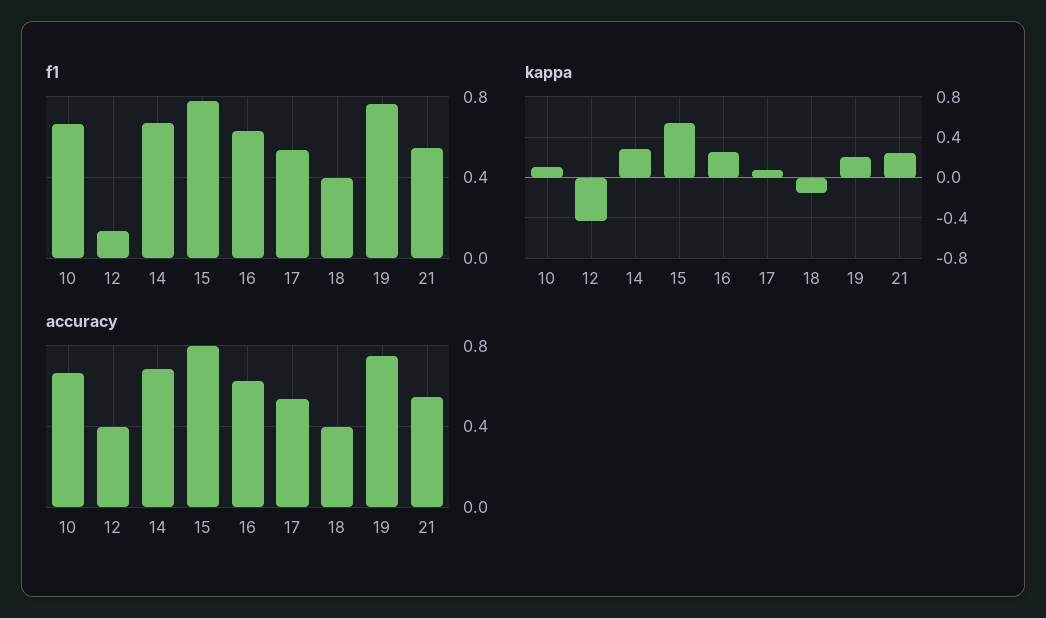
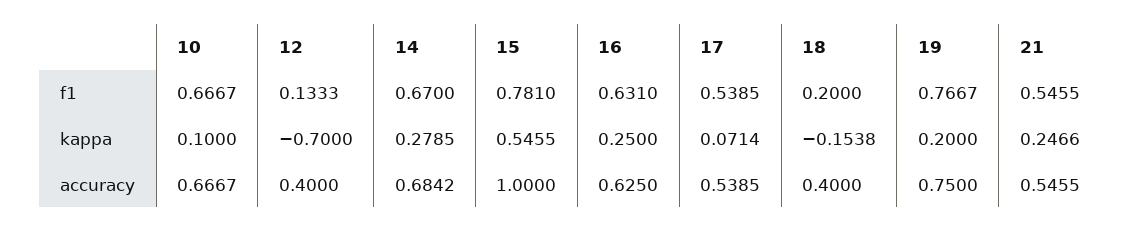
  {
    "f1": {
      "10": 0.6667,
      "12": 0.1333,
      "14": 0.67,
      "15": 0.781,
      "16": 0.631,
      "17": 0.5385,
-     "18": 0.4,
+     "18": 0.2,
      "19": 0.7667,
      "21": 0.5455
    },
    "kappa": {
      "10": 0.1,
-     "12": -0.4,
+     "12": -0.7,
      "14": 0.2785,
      "15": 0.5455,
      "16": 0.25,
      "17": 0.0714,
      "18": -0.1538,
      "19": 0.2,
      "21": 0.2466
    },
    "accuracy": {
      "10": 0.6667,
      "12": 0.4,
      "14": 0.6842,
-     "15": 0.8,
+     "15": 1,
      "16": 0.625,
      "17": 0.5385,
      "18": 0.4,
      "19": 0.75,
      "21": 0.5455
    }
  }

